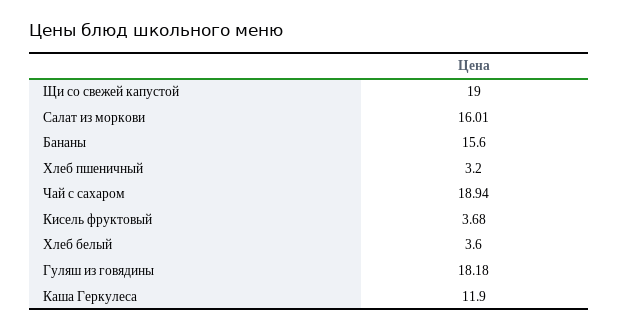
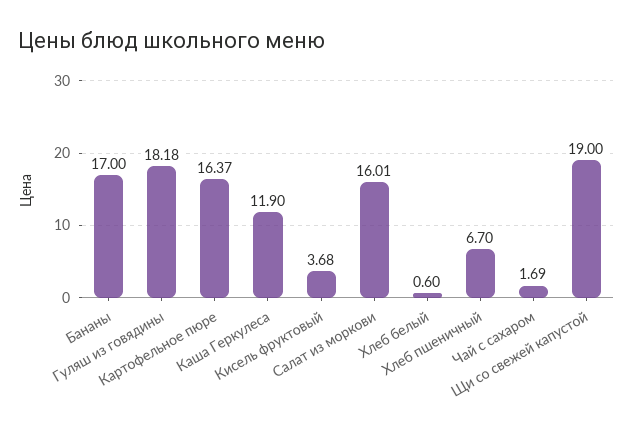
  {
    "Щи со свежей капустой": 19,
    "Салат из моркови": 16.01,
-   "Бананы": 15.6,
+   "Бананы": 17,
-   "Хлеб пшеничный": 3.2,
+   "Хлеб пшеничный": 6.7,
-   "Чай с сахаром": 18.94,
+   "Чай с сахаром": 1.69,
    "Кисель фруктовый": 3.68,
-   "Хлеб белый": 3.6,
+   "Хлеб белый": 0.6,
    "Гуляш из говядины": 18.18,
-   "Каша Геркулеса": 11.9
+   "Каша Геркулеса": 11.9,
+   "Картофельное пюре": 16.37
  }

